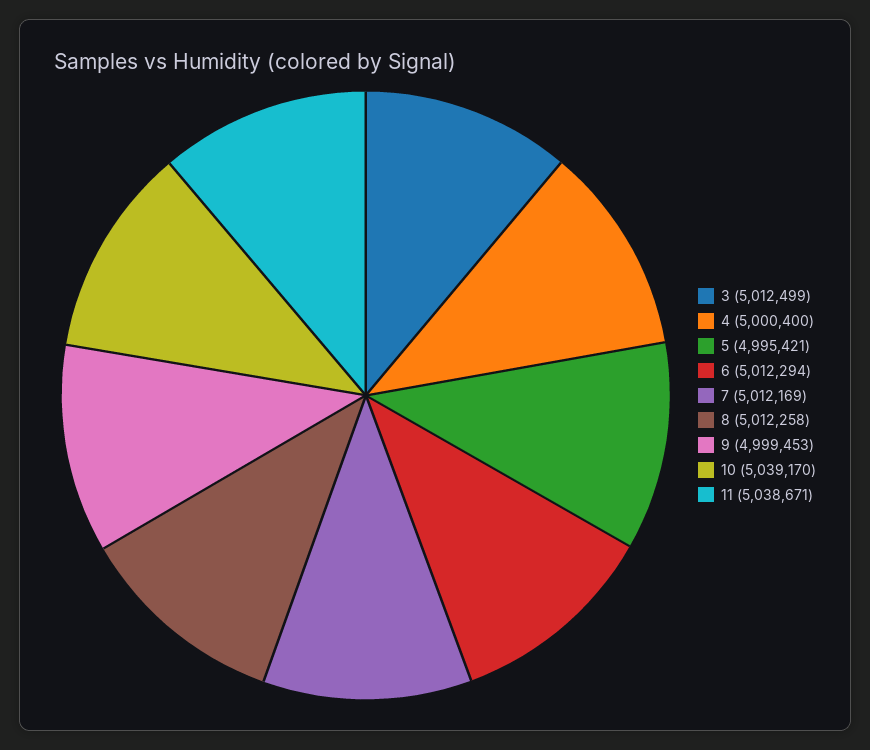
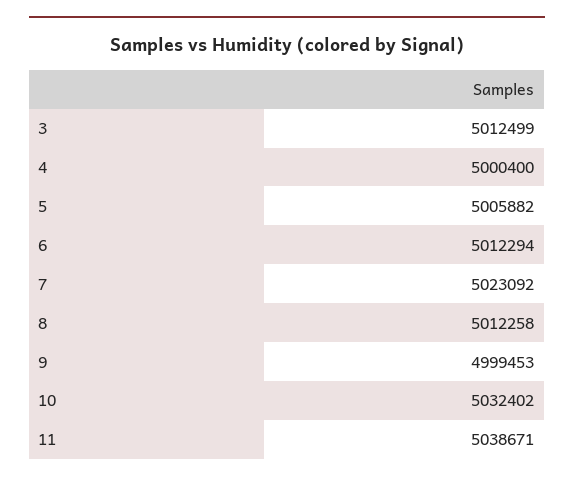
  {
    "3": 5012499,
    "4": 5000400,
-   "5": 4995421,
+   "5": 5005882,
    "6": 5012294,
-   "7": 5012169,
+   "7": 5023092,
    "8": 5012258,
    "9": 4999453,
-   "10": 5039170,
+   "10": 5032402,
    "11": 5038671
  }

